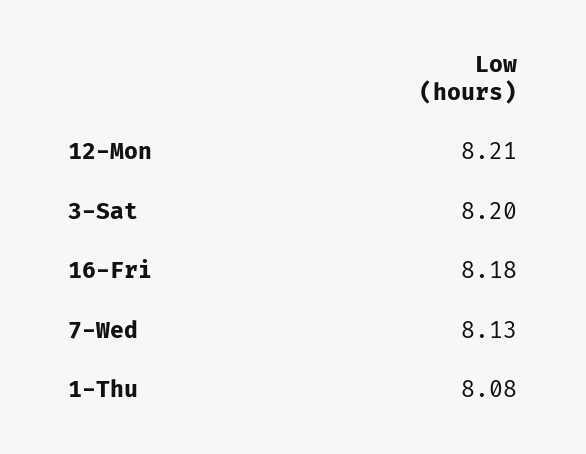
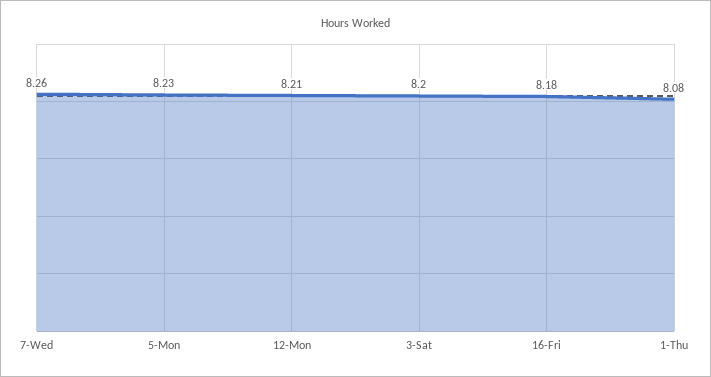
  {
    "12-Mon": 8.21,
    "3-Sat": 8.2,
    "16-Fri": 8.18,
-   "7-Wed": 8.13,
+   "7-Wed": 8.26,
-   "1-Thu": 8.08
+   "1-Thu": 8.08,
+   "5-Mon": 8.23
  }

